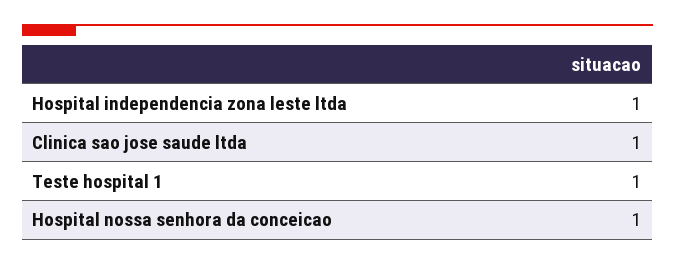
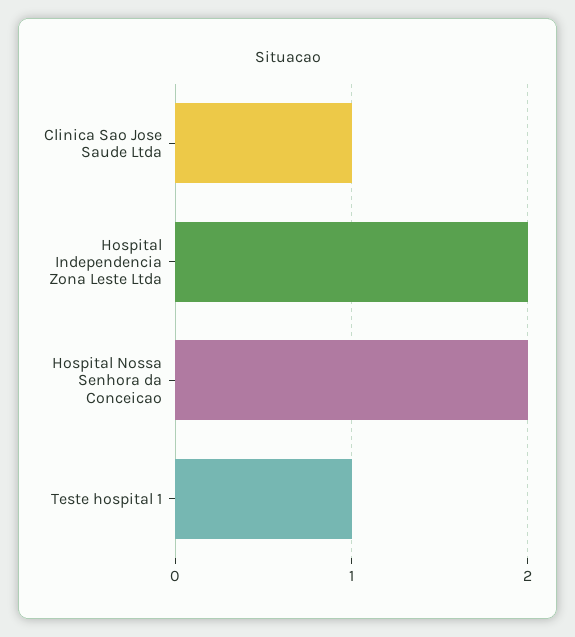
  {
-   "Hospital independencia zona leste ltda": 1,
+   "Hospital independencia zona leste ltda": 2,
    "Clinica sao jose saude ltda": 1,
    "Teste hospital 1": 1,
-   "Hospital nossa senhora da conceicao": 1
+   "Hospital nossa senhora da conceicao": 2
  }

